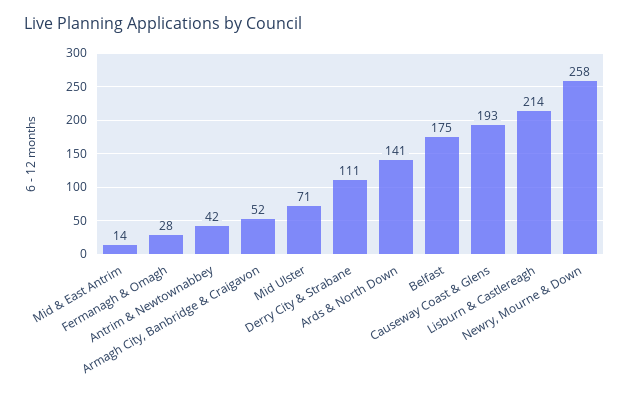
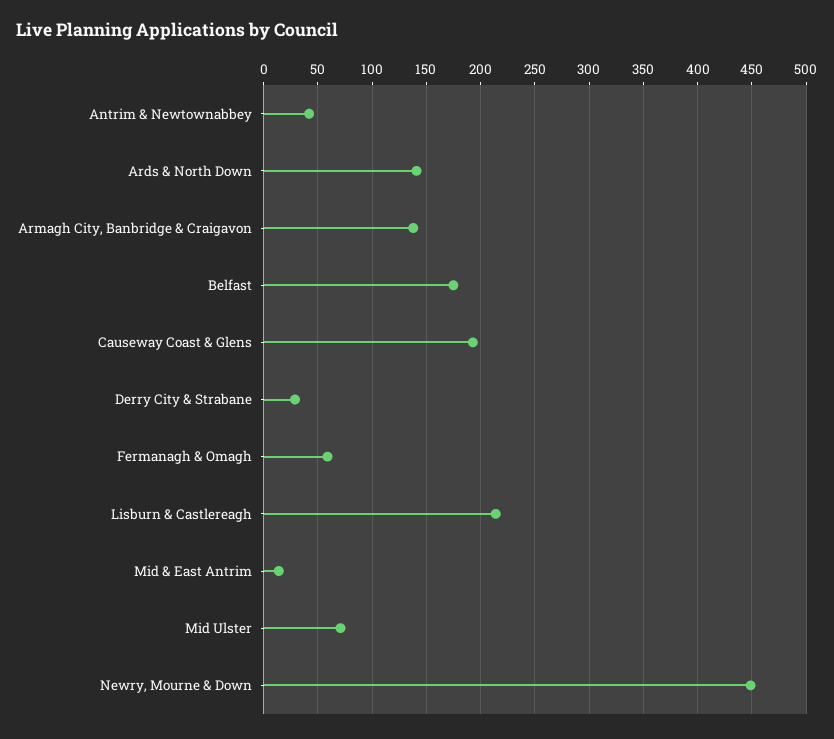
  {
    "Mid & East Antrim": 14,
-   "Fermanagh & Omagh": 28,
+   "Fermanagh & Omagh": 60,
    "Antrim & Newtownabbey": 42,
-   "Armagh City, Banbridge & Craigavon": 52,
+   "Armagh City, Banbridge & Craigavon": 140,
    "Mid Ulster": 71,
-   "Derry City & Strabane": 111,
+   "Derry City & Strabane": 30,
    "Ards & North Down": 141,
    "Belfast": 175,
    "Causeway Coast & Glens": 193,
    "Lisburn & Castlereagh": 214,
-   "Newry, Mourne & Down": 258
+   "Newry, Mourne & Down": 450
  }

